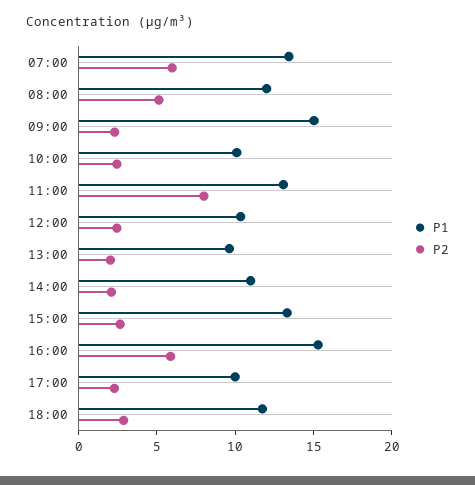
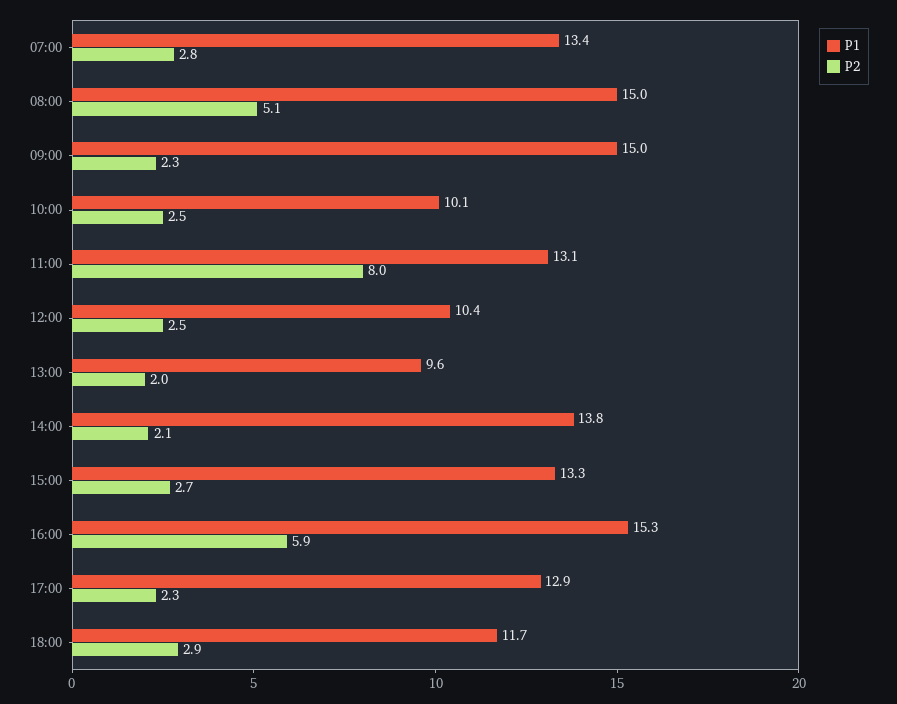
  {
    "P1": {
      "07:00": 13.4,
-     "08:00": 12,
+     "08:00": 15,
      "09:00": 15,
      "10:00": 10.1,
      "11:00": 13.1,
      "12:00": 10.4,
      "13:00": 9.6,
-     "14:00": 11,
+     "14:00": 13.8,
      "15:00": 13.3,
      "16:00": 15.3,
-     "17:00": 10,
+     "17:00": 12.9,
      "18:00": 11.7
    },
    "P2": {
-     "07:00": 6,
+     "07:00": 2.8,
      "08:00": 5.1,
      "09:00": 2.3,
      "10:00": 2.5,
      "11:00": 8,
      "12:00": 2.5,
      "13:00": 2,
      "14:00": 2.1,
      "15:00": 2.7,
      "16:00": 5.9,
      "17:00": 2.3,
      "18:00": 2.9
    }
  }

